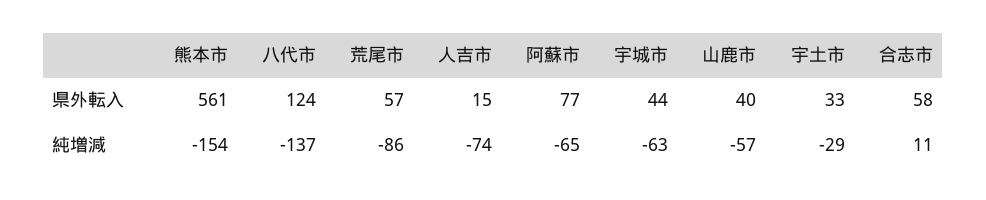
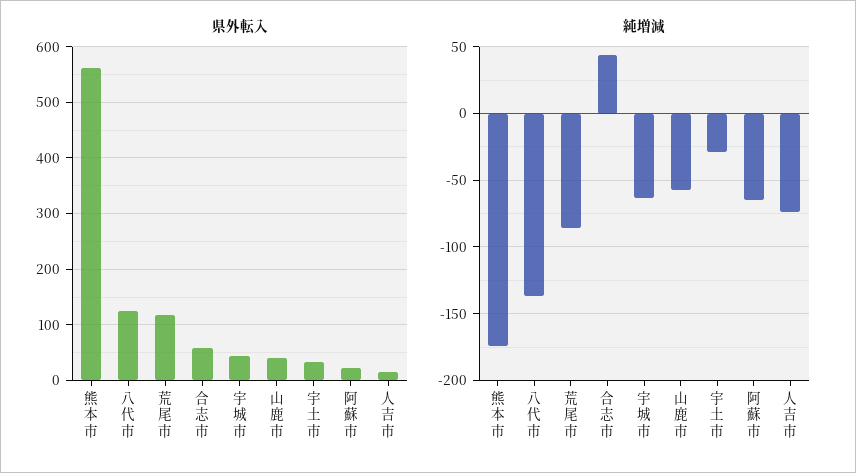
  {
    "県外転入": {
      "熊本市": 561,
      "八代市": 124,
-     "荒尾市": 57,
+     "荒尾市": 120,
      "人吉市": 15,
-     "阿蘇市": 77,
+     "阿蘇市": 20,
      "宇城市": 44,
      "山鹿市": 40,
      "宇土市": 33,
      "合志市": 58
    },
    "純増減": {
-     "熊本市": -154,
+     "熊本市": -175,
      "八代市": -137,
      "荒尾市": -86,
      "人吉市": -74,
      "阿蘇市": -65,
      "宇城市": -63,
      "山鹿市": -57,
      "宇土市": -29,
-     "合志市": 11
+     "合志市": 45
    }
  }

